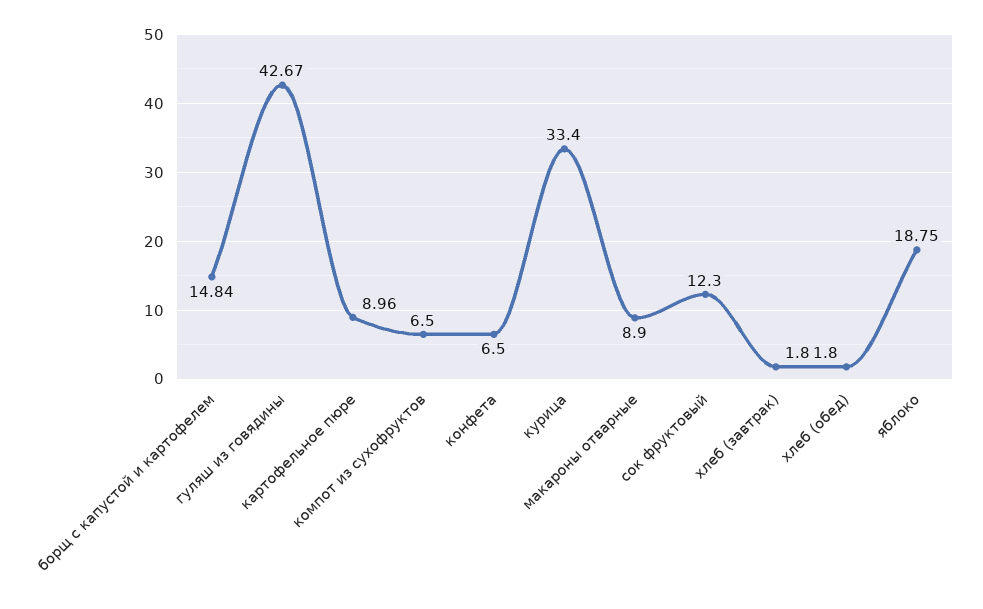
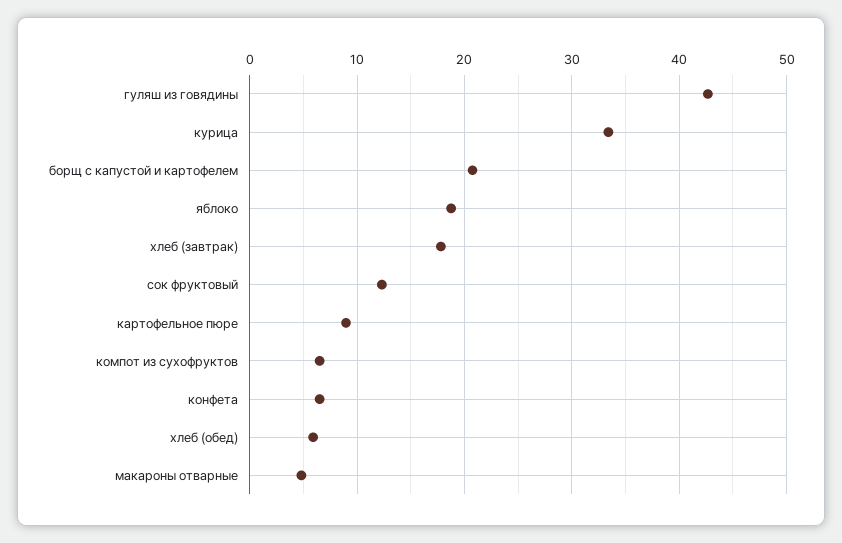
  {
-   "борщ с капустой и картофелем": 14.84,
+   "борщ с капустой и картофелем": 21,
    "гуляш из говядины": 42.67,
    "картофельное пюре": 8.96,
    "компот из сухофруктов": 6.5,
    "конфета": 6.5,
    "курица": 33.4,
-   "макароны отварные": 8.9,
+   "макароны отварные": 5,
    "сок фруктовый": 12.3,
-   "хлеб (завтрак)": 1.8,
+   "хлеб (завтрак)": 18,
-   "хлеб (обед)": 1.8,
+   "хлеб (обед)": 6,
    "яблоко": 18.75
  }

